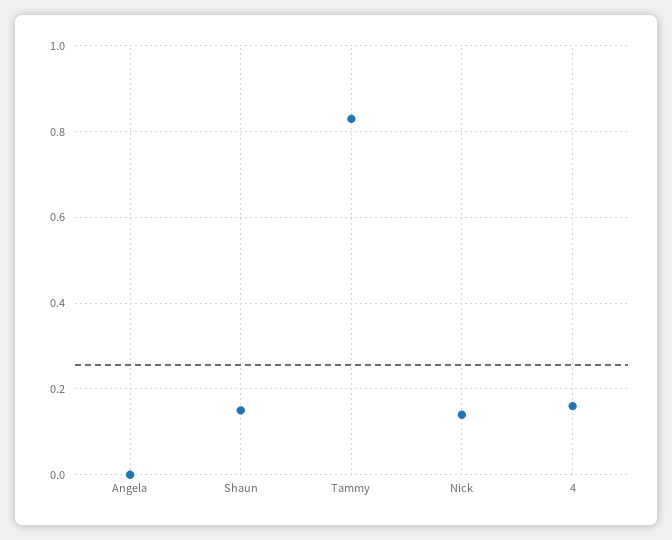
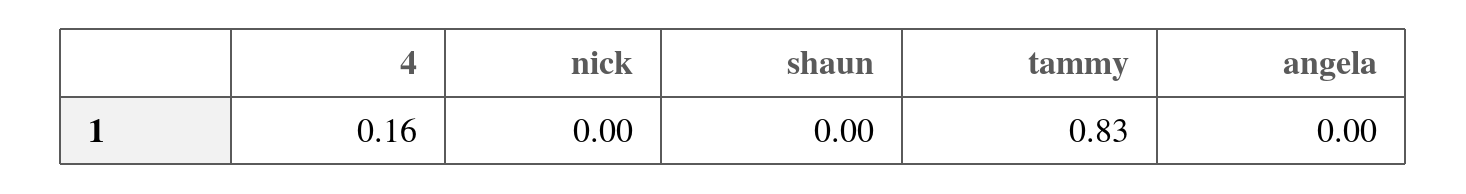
  {
    "Angela": 0,
-   "Shaun": 0.15,
+   "Shaun": 0,
    "Tammy": 0.83,
-   "Nick": 0.15,
+   "Nick": 0,
    "4": 0.16
  }

